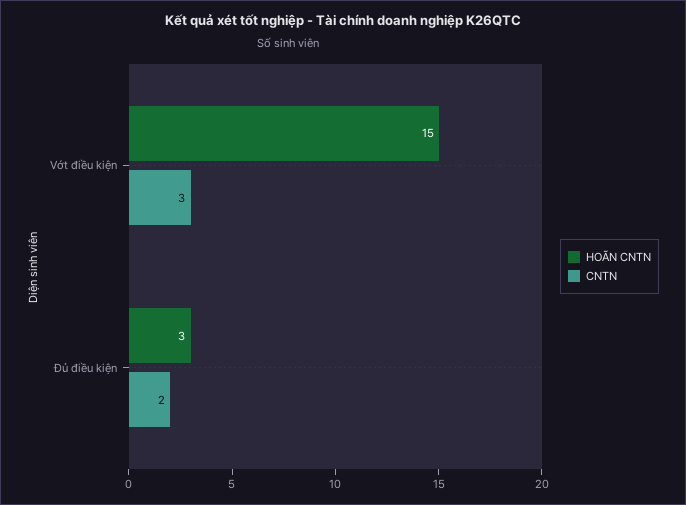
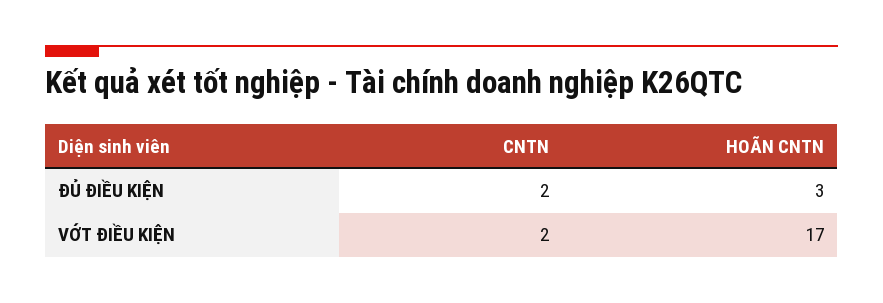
  {
    "HOÃN CNTN": {
-     "Vớt điều kiện": 15,
+     "Vớt điều kiện": 17,
      "Đủ điều kiện": 3
    },
    "CNTN": {
-     "Vớt điều kiện": 3,
+     "Vớt điều kiện": 2,
      "Đủ điều kiện": 2
    }
  }

